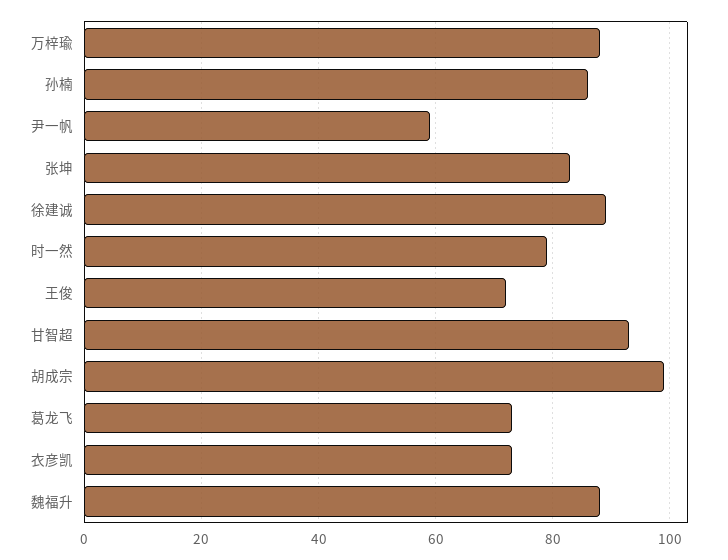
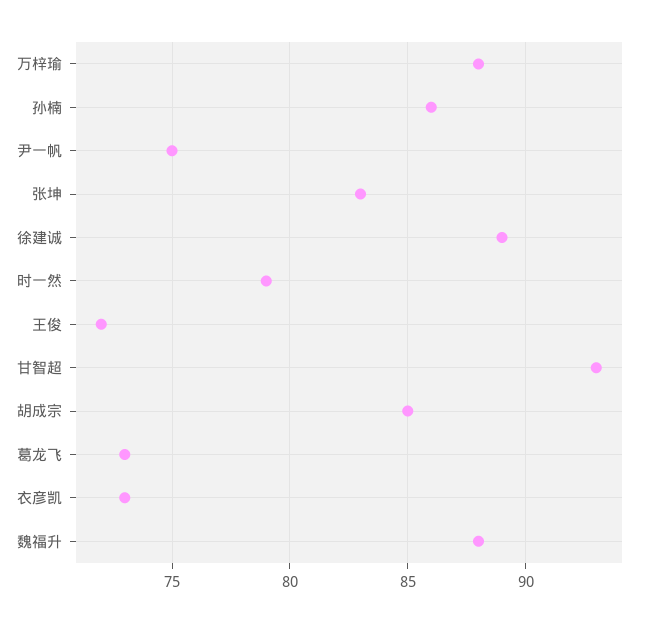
  {
    "万梓瑜": 88,
    "孙楠": 86,
-   "尹一帆": 60,
+   "尹一帆": 75,
    "张坤": 83,
    "徐建诚": 89,
    "时一然": 79,
    "王俊": 72,
    "甘智超": 93,
-   "胡成宗": 100,
+   "胡成宗": 85,
    "葛龙飞": 73,
    "衣彦凯": 73,
    "魏福升": 88
  }

